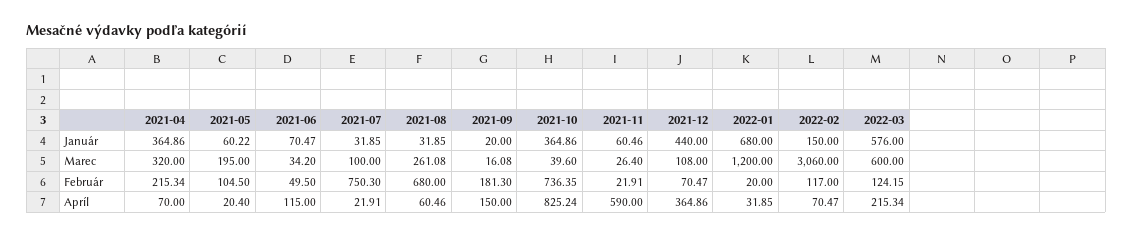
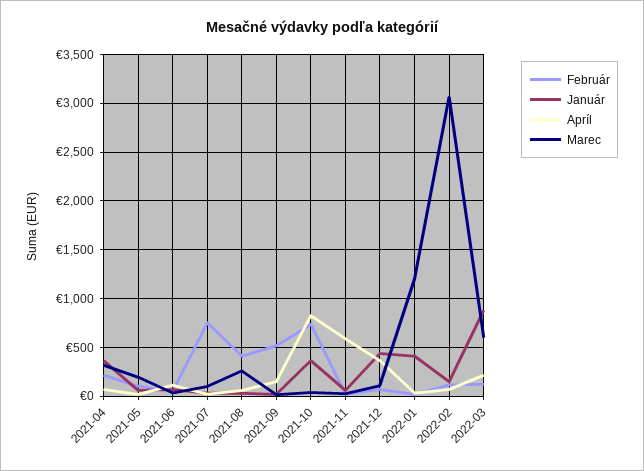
  {
    "Január": {
      "2021-04": 364.86,
      "2021-05": 60.22,
      "2021-06": 70.47,
      "2021-07": 31.85,
      "2021-08": 31.85,
      "2021-09": 20,
      "2021-10": 364.86,
      "2021-11": 60.46,
      "2021-12": 440,
-     "2022-01": 680,
+     "2022-01": 400,
      "2022-02": 150,
-     "2022-03": 576
+     "2022-03": 900
    },
    "Marec": {
      "2021-04": 320,
      "2021-05": 195,
      "2021-06": 34.2,
      "2021-07": 100,
      "2021-08": 261.08,
      "2021-09": 16.08,
      "2021-10": 39.6,
      "2021-11": 26.4,
      "2021-12": 108,
      "2022-01": 1200,
      "2022-02": 3060,
      "2022-03": 600
    },
    "Február": {
      "2021-04": 215.34,
      "2021-05": 104.5,
      "2021-06": 49.5,
      "2021-07": 750.3,
-     "2021-08": 680,
+     "2021-08": 400,
-     "2021-09": 181.3,
+     "2021-09": 500,
      "2021-10": 736.35,
      "2021-11": 21.91,
      "2021-12": 70.47,
      "2022-01": 20,
      "2022-02": 117,
      "2022-03": 124.15
    },
    "Apríl": {
      "2021-04": 70,
      "2021-05": 20.4,
      "2021-06": 115,
      "2021-07": 21.91,
      "2021-08": 60.46,
      "2021-09": 150,
      "2021-10": 825.24,
      "2021-11": 590,
      "2021-12": 364.86,
      "2022-01": 31.85,
      "2022-02": 70.47,
      "2022-03": 215.34
    }
  }

